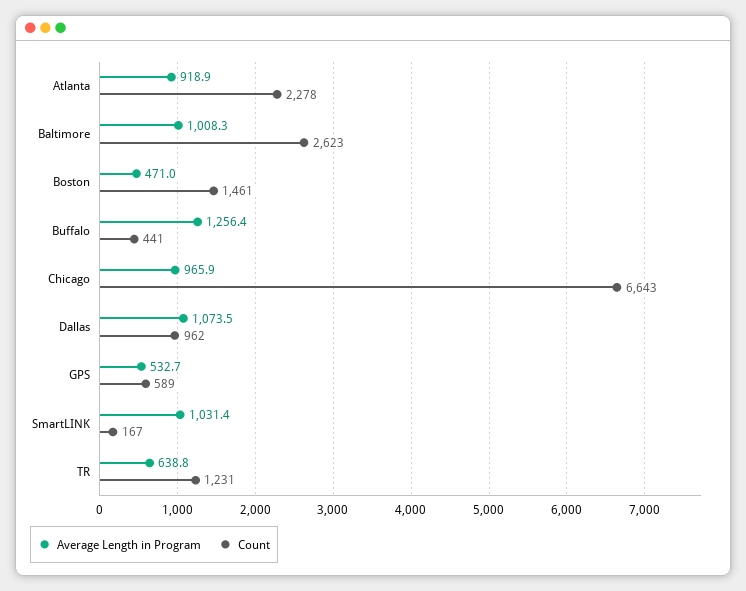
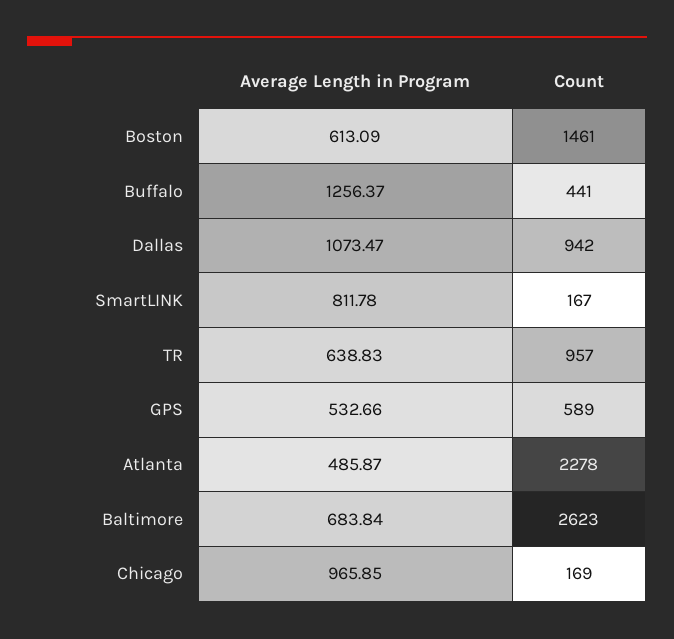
  {
    "Average Length in Program": {
-     "Atlanta": 918.9,
+     "Atlanta": 485.87,
-     "Baltimore": 1008.3,
+     "Baltimore": 683.84,
-     "Boston": 471,
+     "Boston": 613.09,
      "Buffalo": 1256.37,
      "Chicago": 965.85,
      "Dallas": 1073.47,
      "GPS": 532.66,
-     "SmartLINK": 1031.4,
+     "SmartLINK": 811.78,
      "TR": 638.83
    },
    "Count": {
      "Atlanta": 2278,
      "Baltimore": 2623,
      "Boston": 1461,
      "Buffalo": 441,
-     "Chicago": 6643,
+     "Chicago": 169,
-     "Dallas": 962,
+     "Dallas": 942,
      "GPS": 589,
      "SmartLINK": 167,
-     "TR": 1231
+     "TR": 957
    }
  }

